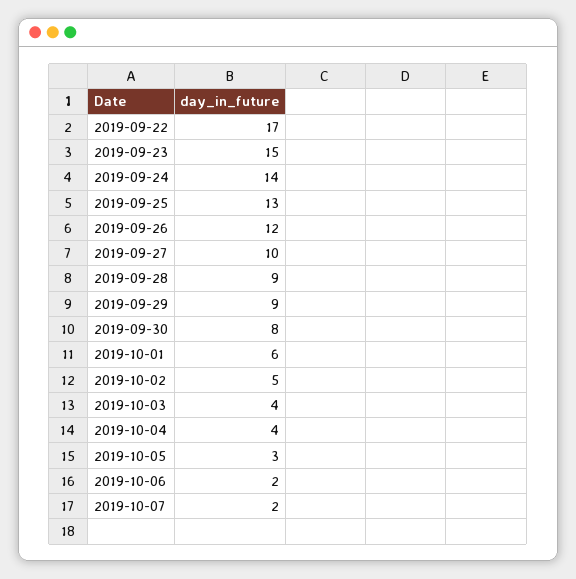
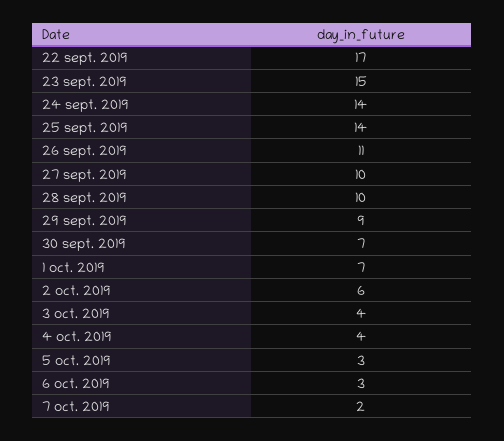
  {
    "2019-09-22": 17,
    "2019-09-23": 15,
    "2019-09-24": 14,
-   "2019-09-25": 13,
+   "2019-09-25": 14,
-   "2019-09-26": 12,
+   "2019-09-26": 11,
    "2019-09-27": 10,
-   "2019-09-28": 9,
+   "2019-09-28": 10,
    "2019-09-29": 9,
-   "2019-09-30": 8,
+   "2019-09-30": 7,
-   "2019-10-01": 6,
+   "2019-10-01": 7,
-   "2019-10-02": 5,
+   "2019-10-02": 6,
    "2019-10-03": 4,
    "2019-10-04": 4,
    "2019-10-05": 3,
-   "2019-10-06": 2,
+   "2019-10-06": 3,
    "2019-10-07": 2
  }

